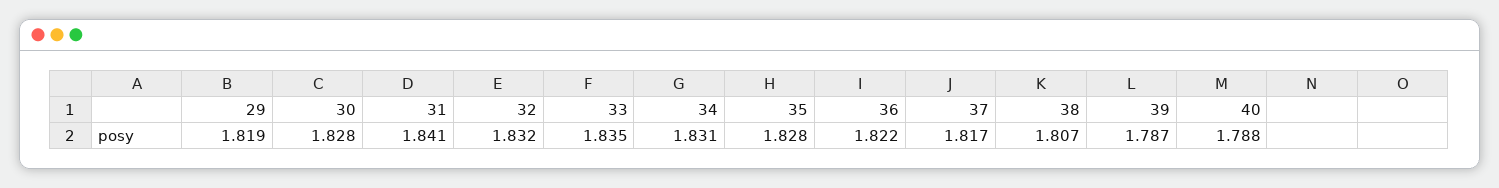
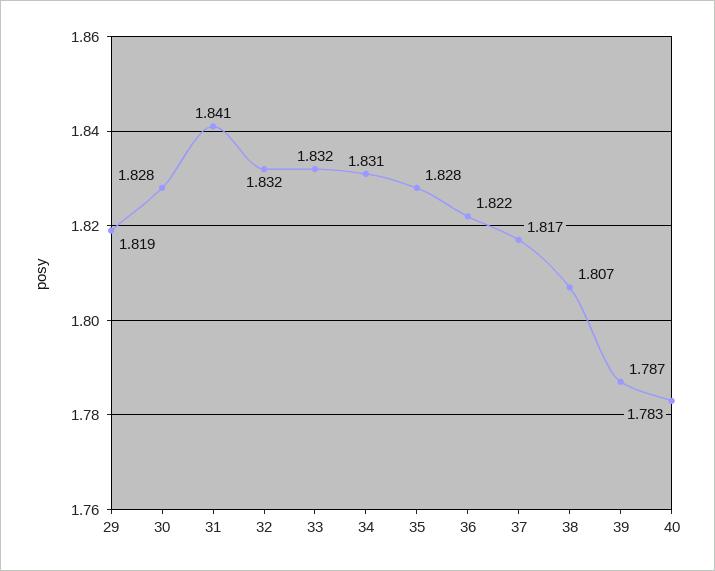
  {
    "29": 1.819,
    "30": 1.828,
    "31": 1.841,
    "32": 1.832,
-   "33": 1.835,
+   "33": 1.832,
    "34": 1.831,
    "35": 1.828,
    "36": 1.822,
    "37": 1.817,
    "38": 1.807,
    "39": 1.787,
-   "40": 1.788
+   "40": 1.783
  }

